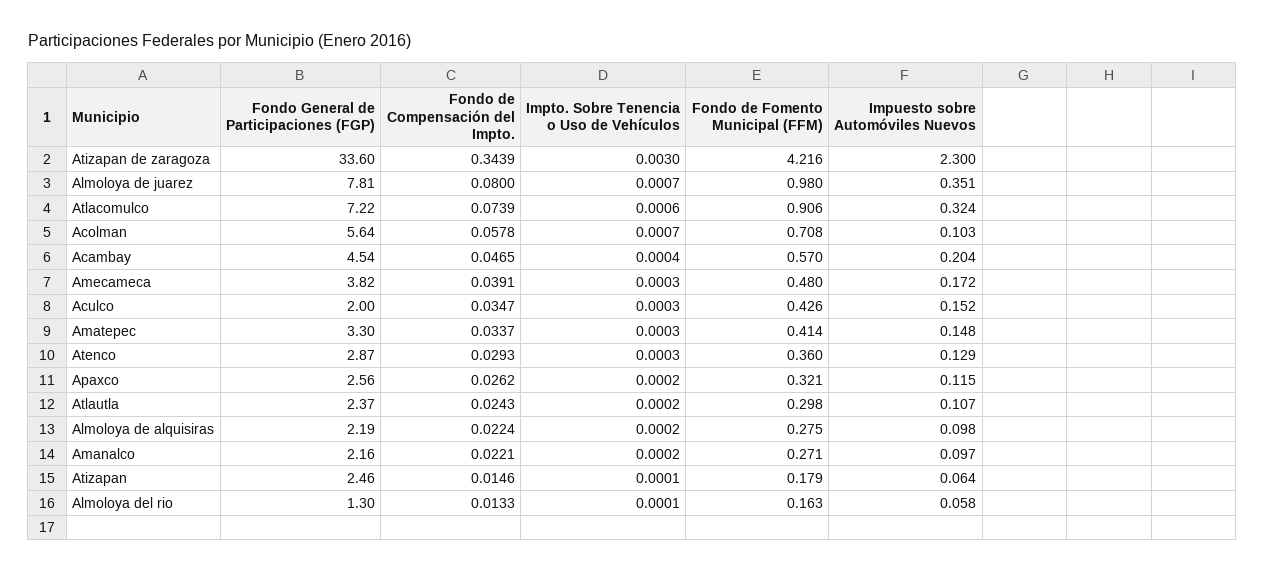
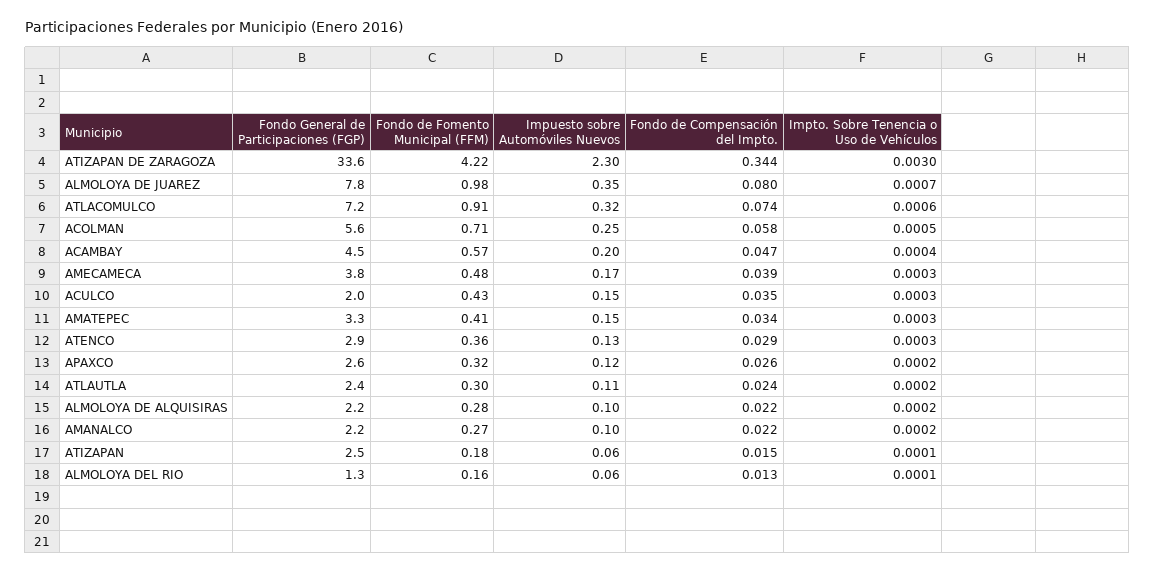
  {
    "Fondo General de Participaciones (FGP)": {
      "Atizapan de zaragoza": 33.6,
      "Almoloya de juarez": 7.81,
      "Atlacomulco": 7.22,
      "Acolman": 5.64,
      "Acambay": 4.54,
      "Amecameca": 3.82,
      "Aculco": 2,
      "Amatepec": 3.3,
      "Atenco": 2.87,
      "Apaxco": 2.56,
      "Atlautla": 2.37,
      "Almoloya de alquisiras": 2.19,
      "Amanalco": 2.16,
      "Atizapan": 2.46,
      "Almoloya del rio": 1.3
    },
    "Fondo de Compensación del Impto.": {
      "Atizapan de zaragoza": 0.3439,
      "Almoloya de juarez": 0.08,
      "Atlacomulco": 0.0739,
      "Acolman": 0.0578,
      "Acambay": 0.0465,
      "Amecameca": 0.0391,
      "Aculco": 0.0347,
      "Amatepec": 0.0337,
      "Atenco": 0.0293,
      "Apaxco": 0.0262,
      "Atlautla": 0.0243,
      "Almoloya de alquisiras": 0.0224,
      "Amanalco": 0.0221,
      "Atizapan": 0.0146,
      "Almoloya del rio": 0.0133
    },
    "Impto. Sobre Tenencia o Uso de Vehículos": {
      "Atizapan de zaragoza": 0.003,
      "Almoloya de juarez": 0.0007,
      "Atlacomulco": 0.0006,
-     "Acolman": 0.0007,
+     "Acolman": 0.0005,
      "Acambay": 0.0004,
      "Amecameca": 0.0003,
      "Aculco": 0.0003,
      "Amatepec": 0.0003,
      "Atenco": 0.0003,
      "Apaxco": 0.0002,
      "Atlautla": 0.0002,
      "Almoloya de alquisiras": 0.0002,
      "Amanalco": 0.0002,
      "Atizapan": 0.0001,
      "Almoloya del rio": 0.0001
    },
    "Fondo de Fomento Municipal (FFM)": {
      "Atizapan de zaragoza": 4.216,
      "Almoloya de juarez": 0.98,
      "Atlacomulco": 0.906,
      "Acolman": 0.708,
      "Acambay": 0.57,
      "Amecameca": 0.48,
      "Aculco": 0.426,
      "Amatepec": 0.414,
      "Atenco": 0.36,
      "Apaxco": 0.321,
      "Atlautla": 0.298,
      "Almoloya de alquisiras": 0.275,
      "Amanalco": 0.271,
      "Atizapan": 0.179,
      "Almoloya del rio": 0.163
    },
    "Impuesto sobre Automóviles Nuevos": {
      "Atizapan de zaragoza": 2.3,
      "Almoloya de juarez": 0.351,
      "Atlacomulco": 0.324,
-     "Acolman": 0.103,
+     "Acolman": 0.25,
      "Acambay": 0.204,
      "Amecameca": 0.172,
      "Aculco": 0.152,
      "Amatepec": 0.148,
      "Atenco": 0.129,
      "Apaxco": 0.115,
      "Atlautla": 0.107,
      "Almoloya de alquisiras": 0.098,
      "Amanalco": 0.097,
      "Atizapan": 0.064,
      "Almoloya del rio": 0.058
    }
  }

